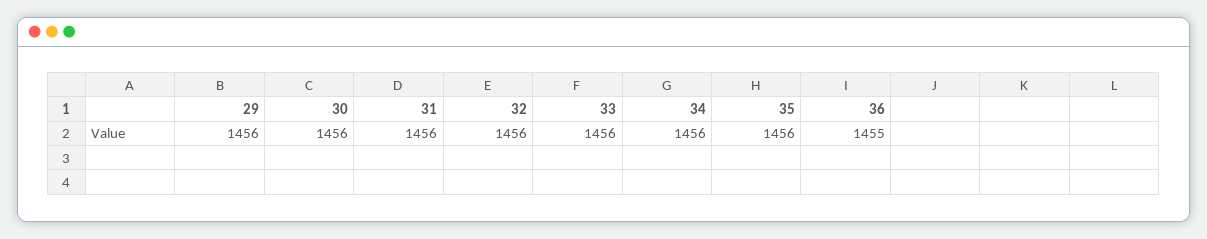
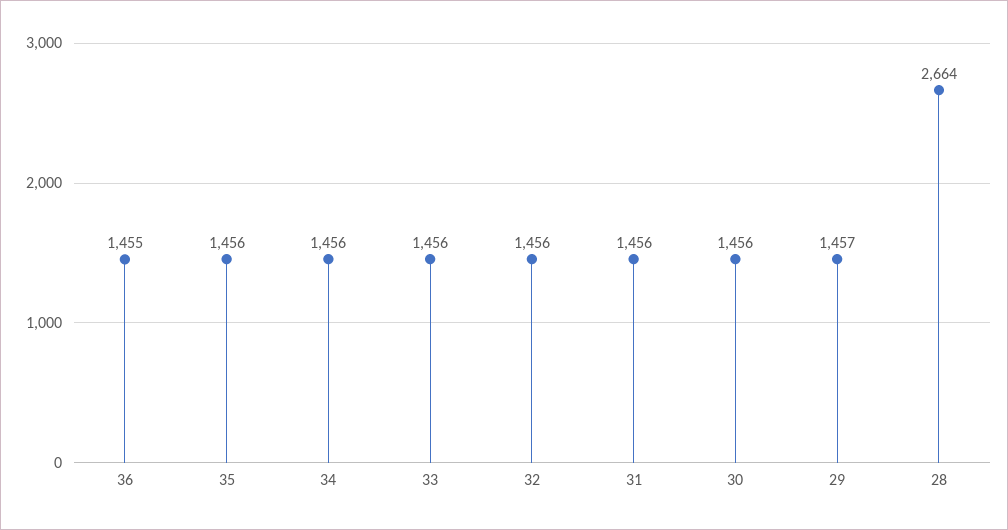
  {
-   "29": 1456,
+   "29": 1457,
    "30": 1456,
    "31": 1456,
    "32": 1456,
    "33": 1456,
    "34": 1456,
    "35": 1456,
-   "36": 1455
+   "36": 1455,
+   "28": 2664
  }

